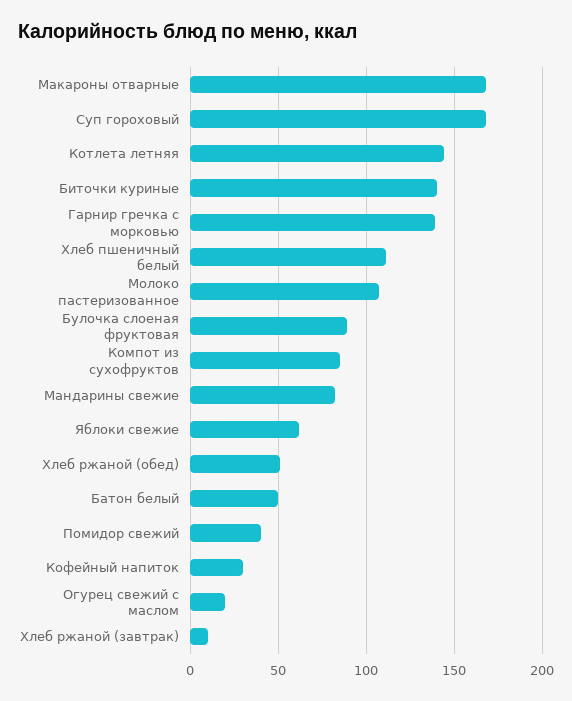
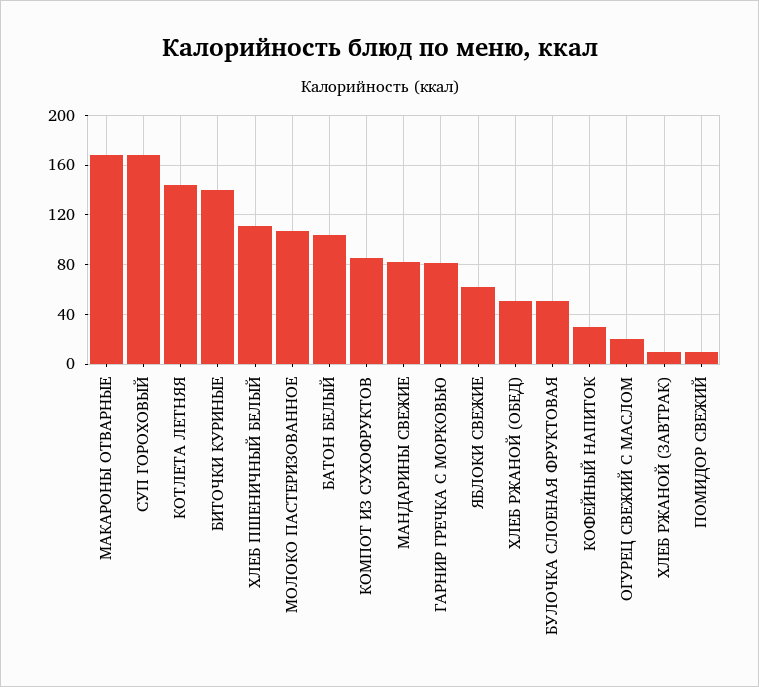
  {
    "Макароны отварные": 170,
    "Суп гороховый": 170,
    "Котлета летняя": 145,
    "Биточки куриные": 140,
-   "Гарнир гречка с морковью": 140,
+   "Гарнир гречка с морковью": 80,
    "Хлеб пшеничный белый": 110,
    "Молоко пастеризованное": 105,
-   "Булочка слоеная фруктовая": 90,
+   "Булочка слоеная фруктовая": 50,
    "Компот из сухофруктов": 85,
    "Мандарины свежие": 80,
    "Яблоки свежие": 60,
    "Хлеб ржаной (обед)": 50,
-   "Батон белый": 50,
+   "Батон белый": 105,
-   "Помидор свежий": 40,
+   "Помидор свежий": 10,
    "Кофейный напиток": 30,
    "Огурец свежий с маслом": 20,
    "Хлеб ржаной (завтрак)": 10
  }

